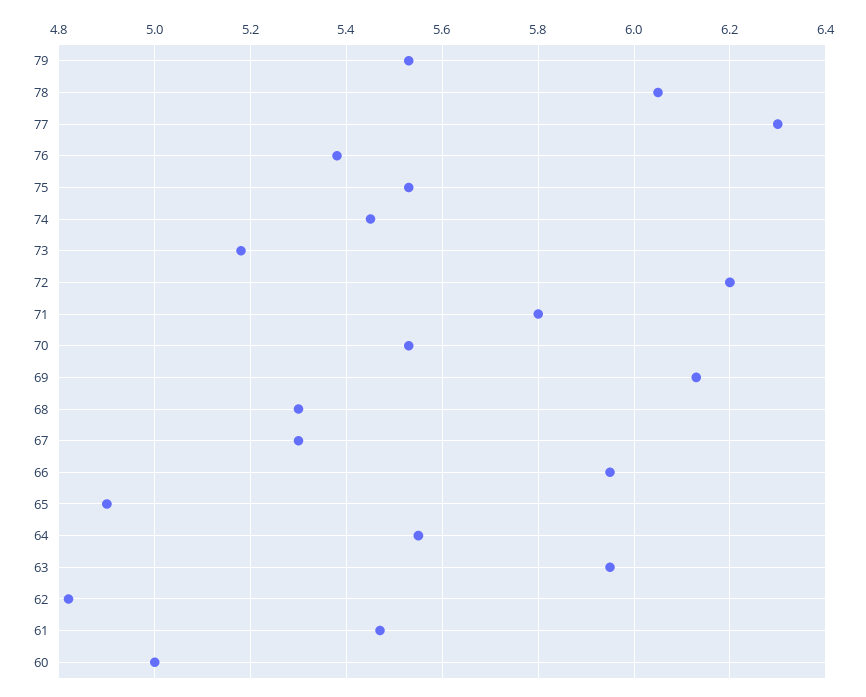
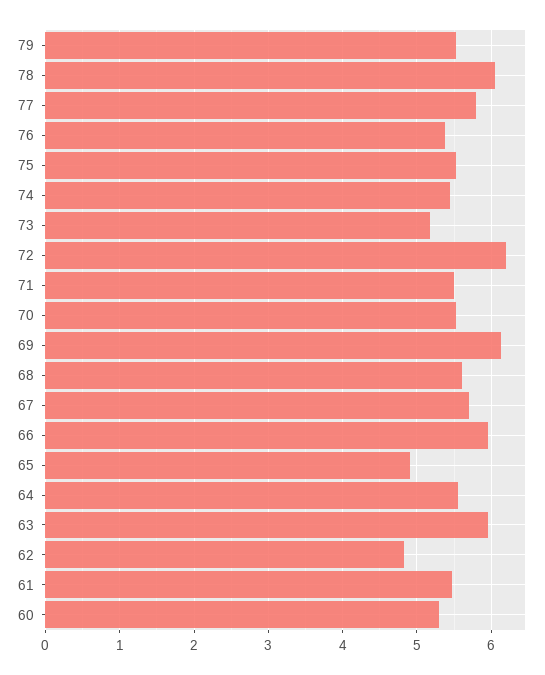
  {
    "79": 5.55,
    "78": 6.05,
-   "77": 6.3,
+   "77": 5.8,
    "76": 5.4,
    "75": 5.55,
    "74": 5.45,
    "73": 5.2,
    "72": 6.2,
-   "71": 5.8,
+   "71": 5.5,
    "70": 5.55,
    "69": 6.15,
-   "68": 5.3,
+   "68": 5.6,
-   "67": 5.3,
+   "67": 5.7,
    "66": 5.95,
    "65": 4.9,
    "64": 5.55,
    "63": 5.95,
    "62": 4.8,
    "61": 5.45,
-   "60": 5
+   "60": 5.3
  }

